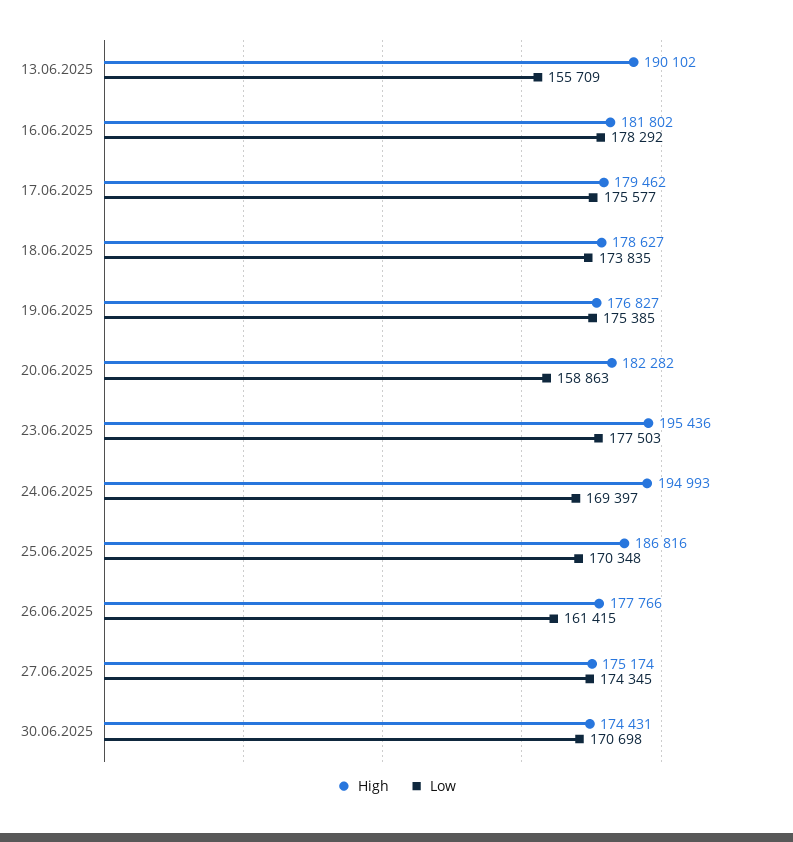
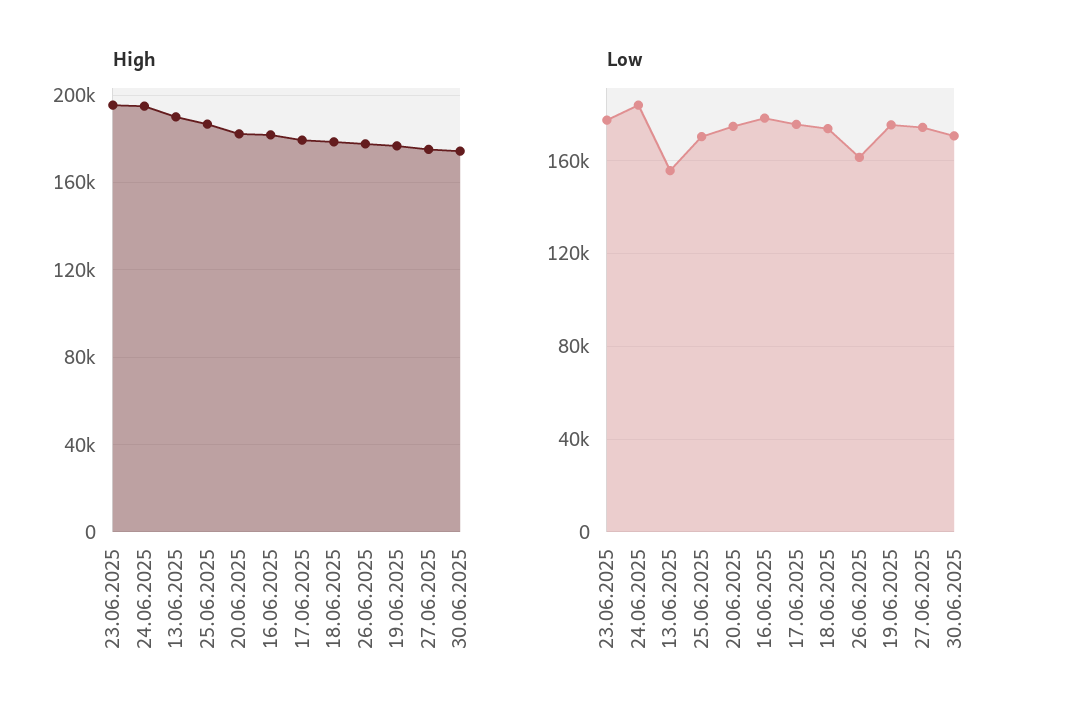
  {
    "High": {
      "13.06.2025": 190102,
      "16.06.2025": 181802,
      "17.06.2025": 179462,
      "18.06.2025": 178627,
      "19.06.2025": 176827,
      "20.06.2025": 182282,
      "23.06.2025": 195436,
      "24.06.2025": 194993,
      "25.06.2025": 186816,
      "26.06.2025": 177766,
      "27.06.2025": 175174,
      "30.06.2025": 174431
    },
    "Low": {
      "13.06.2025": 155709,
      "16.06.2025": 178292,
      "17.06.2025": 175577,
      "18.06.2025": 173835,
      "19.06.2025": 175385,
-     "20.06.2025": 158863,
+     "20.06.2025": 175000,
      "23.06.2025": 177503,
-     "24.06.2025": 169397,
+     "24.06.2025": 185000,
      "25.06.2025": 170348,
      "26.06.2025": 161415,
      "27.06.2025": 174345,
      "30.06.2025": 170698
    }
  }

